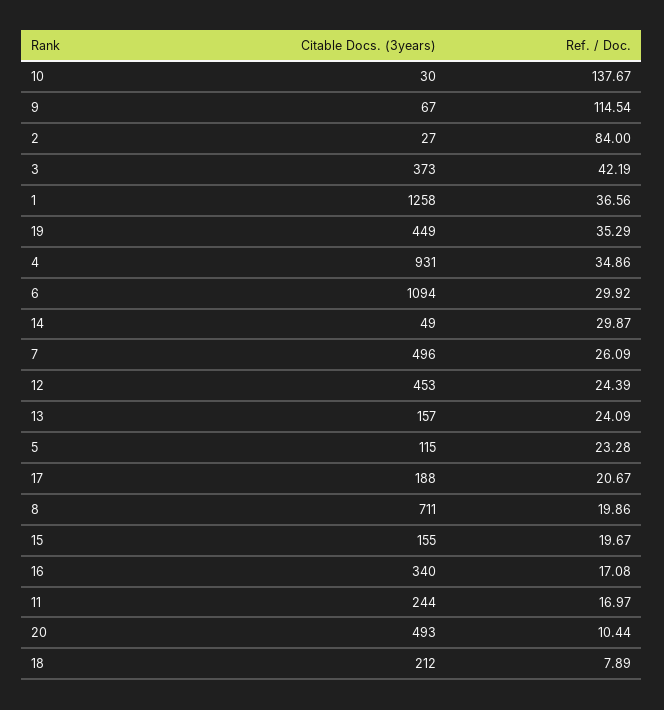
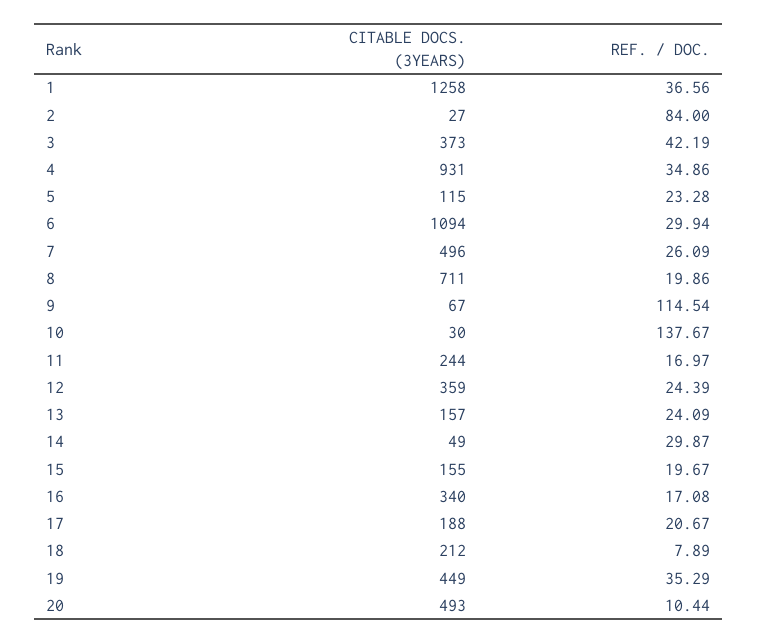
  {
    "Citable Docs. (3years)": {
      "10": 30,
      "9": 67,
      "2": 27,
      "3": 373,
      "1": 1258,
      "19": 449,
      "4": 931,
      "6": 1094,
      "14": 49,
      "7": 496,
-     "12": 453,
+     "12": 359,
      "13": 157,
      "5": 115,
      "17": 188,
      "8": 711,
      "15": 155,
      "16": 340,
      "11": 244,
      "20": 493,
      "18": 212
    },
    "Ref. / Doc.": {
      "10": 137.67,
      "9": 114.54,
      "2": 84,
      "3": 42.19,
      "1": 36.56,
      "19": 35.29,
      "4": 34.86,
-     "6": 29.92,
+     "6": 29.94,
      "14": 29.87,
      "7": 26.09,
      "12": 24.39,
      "13": 24.09,
      "5": 23.28,
      "17": 20.67,
      "8": 19.86,
      "15": 19.67,
      "16": 17.08,
      "11": 16.97,
      "20": 10.44,
      "18": 7.89
    }
  }

